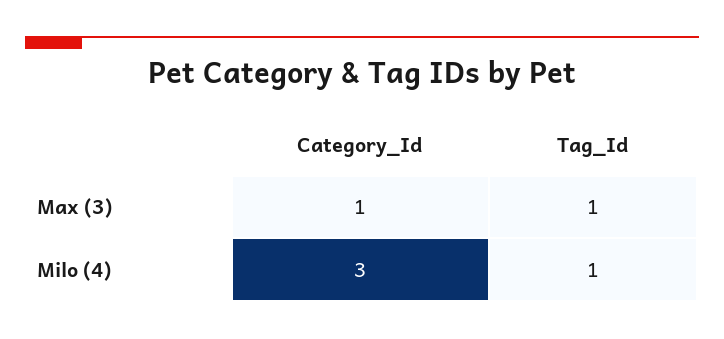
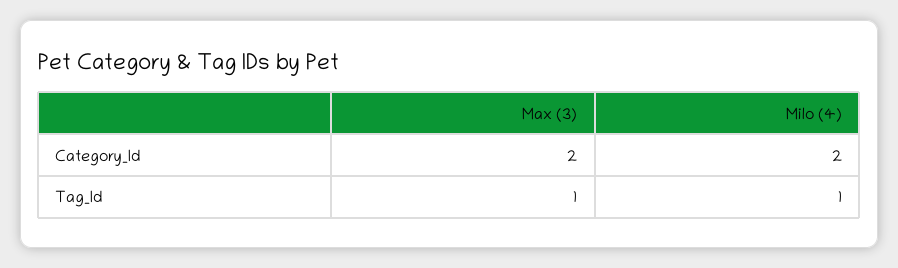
  {
    "Category_Id": {
-     "Max (3)": 1,
+     "Max (3)": 2,
-     "Milo (4)": 3
+     "Milo (4)": 2
    },
    "Tag_Id": {
      "Max (3)": 1,
      "Milo (4)": 1
    }
  }

